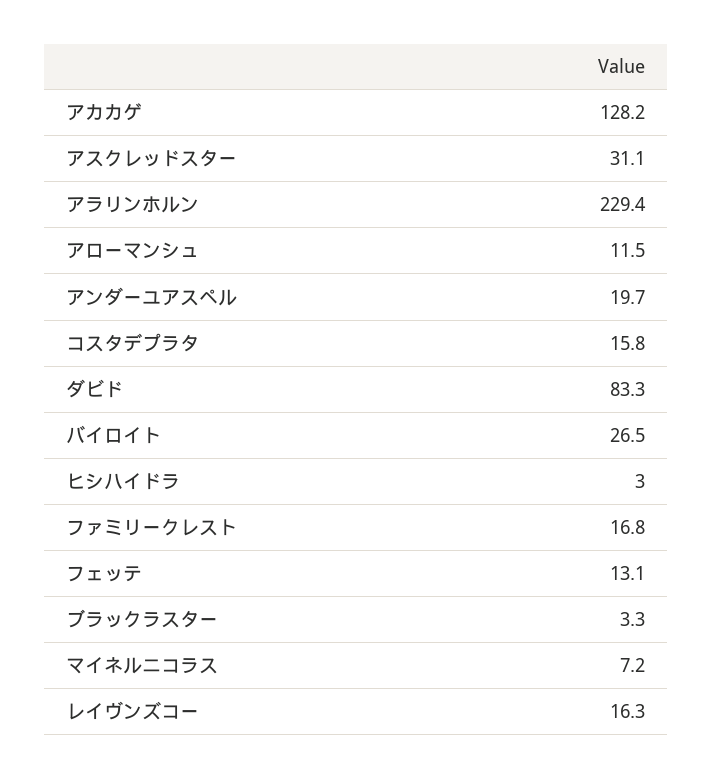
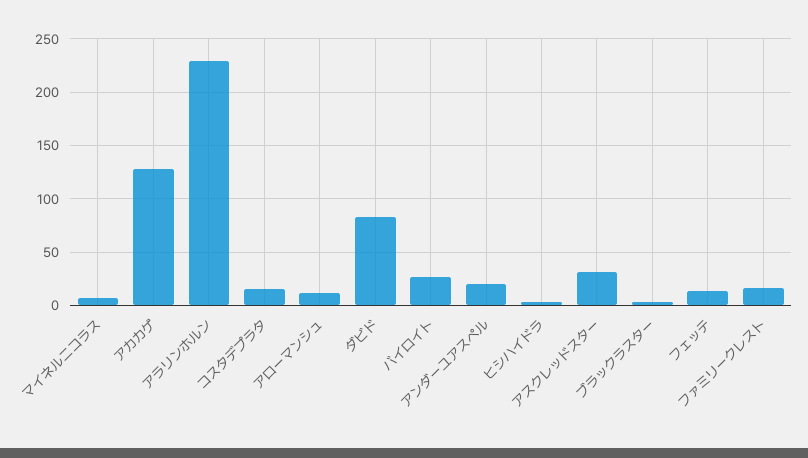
  {
    "アカカゲ": 128.2,
    "アスクレッドスター": 31.1,
    "アラリンホルン": 229.4,
    "アローマンシュ": 11.5,
    "アンダーユアスペル": 19.7,
    "コスタデプラタ": 15.8,
    "ダビド": 83.3,
    "バイロイト": 26.5,
    "ヒシハイドラ": 3,
    "ファミリークレスト": 16.8,
    "フェッテ": 13.1,
    "ブラックラスター": 3.3,
-   "マイネルニコラス": 7.2,
+   "マイネルニコラス": 7.2
-   "レイヴンズコー": 16.3
  }

